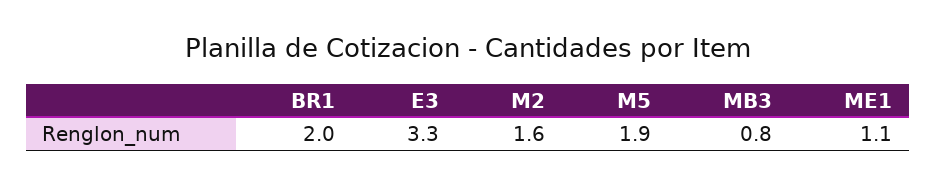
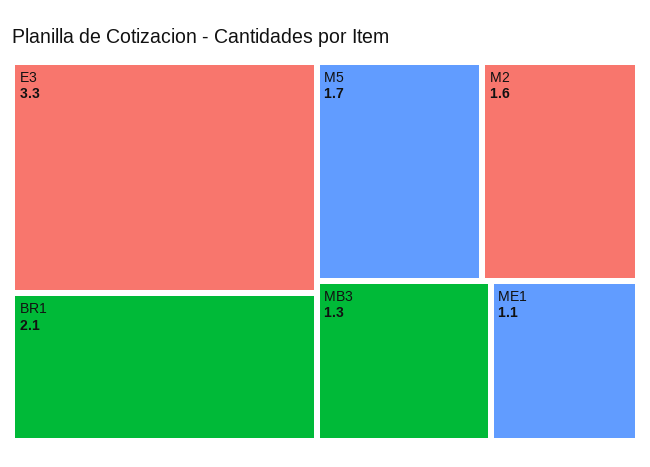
  {
-   "BR1": 2,
+   "BR1": 2.1,
    "E3": 3.3,
    "M2": 1.6,
-   "M5": 1.9,
+   "M5": 1.7,
-   "MB3": 0.8,
+   "MB3": 1.3,
    "ME1": 1.1
  }

